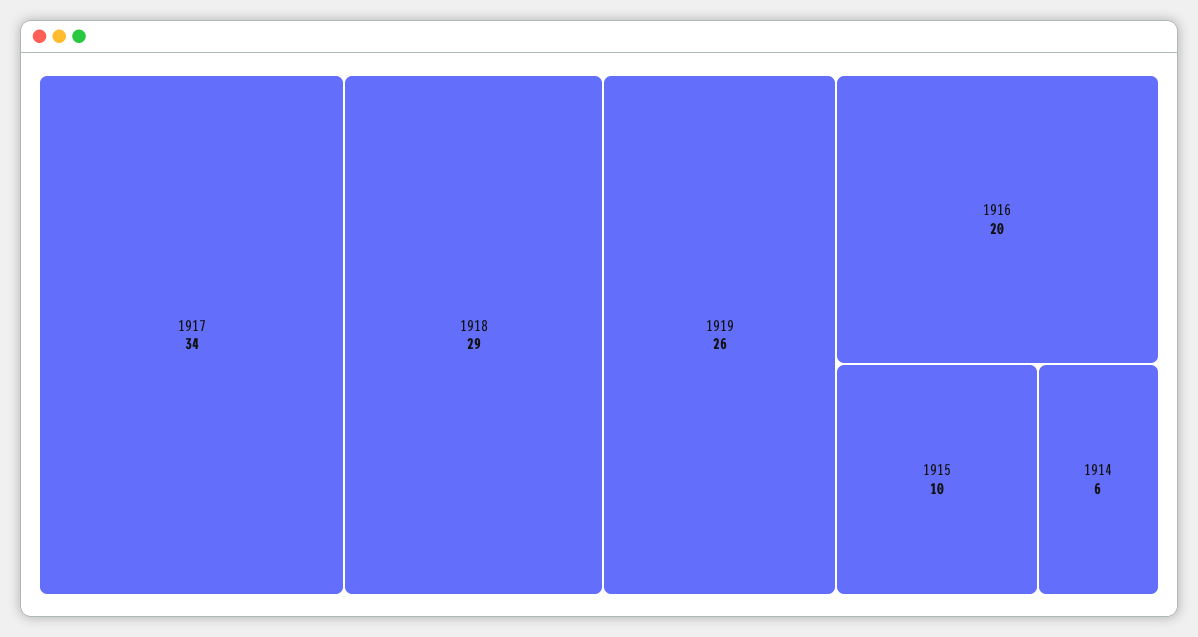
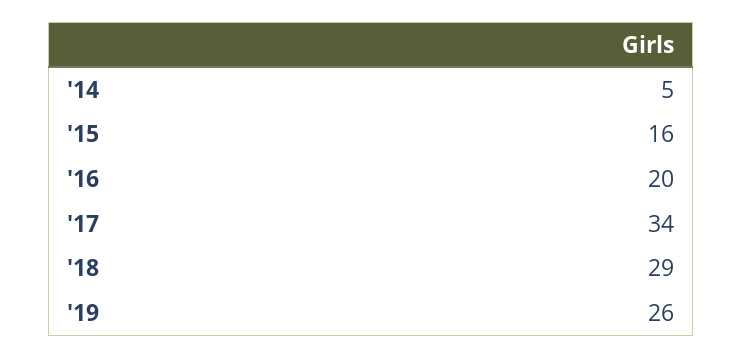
  {
    "1917": 34,
    "1918": 29,
    "1919": 26,
    "1916": 20,
-   "1915": 10,
+   "1915": 16,
-   "1914": 6
+   "1914": 5
  }

